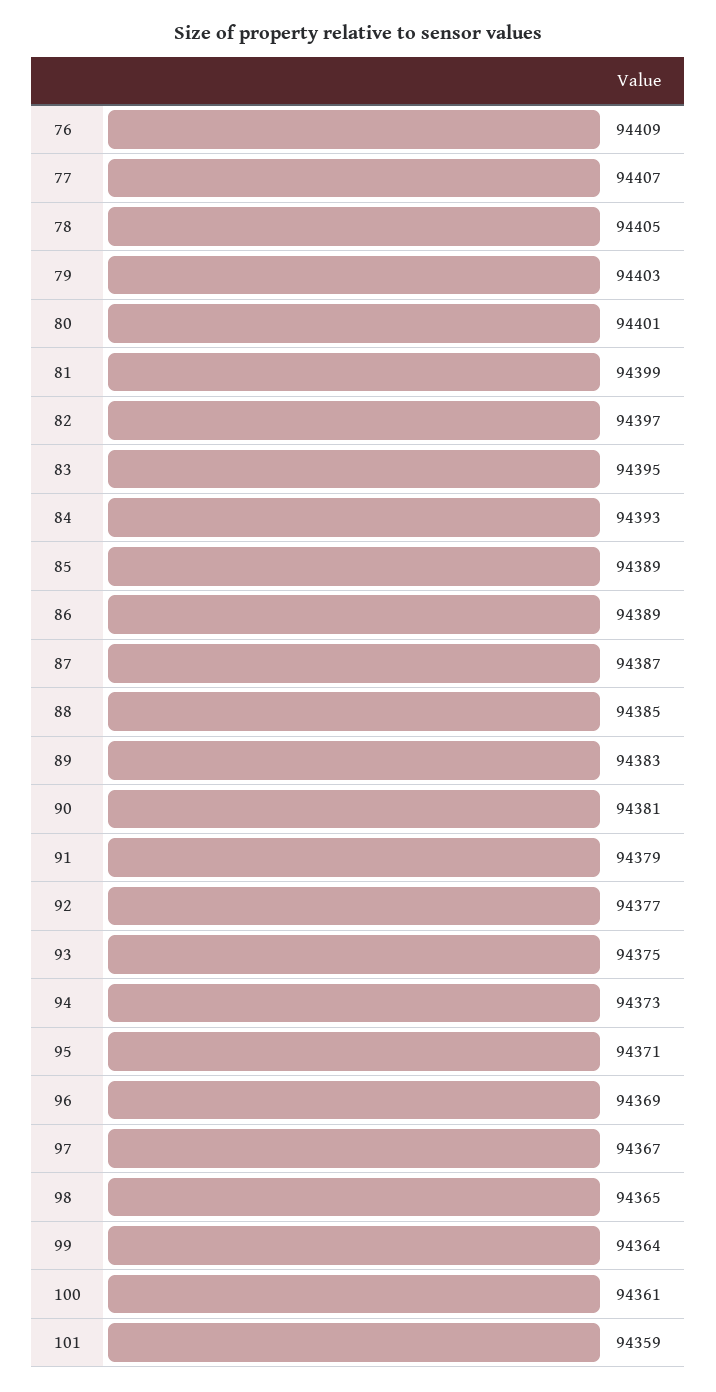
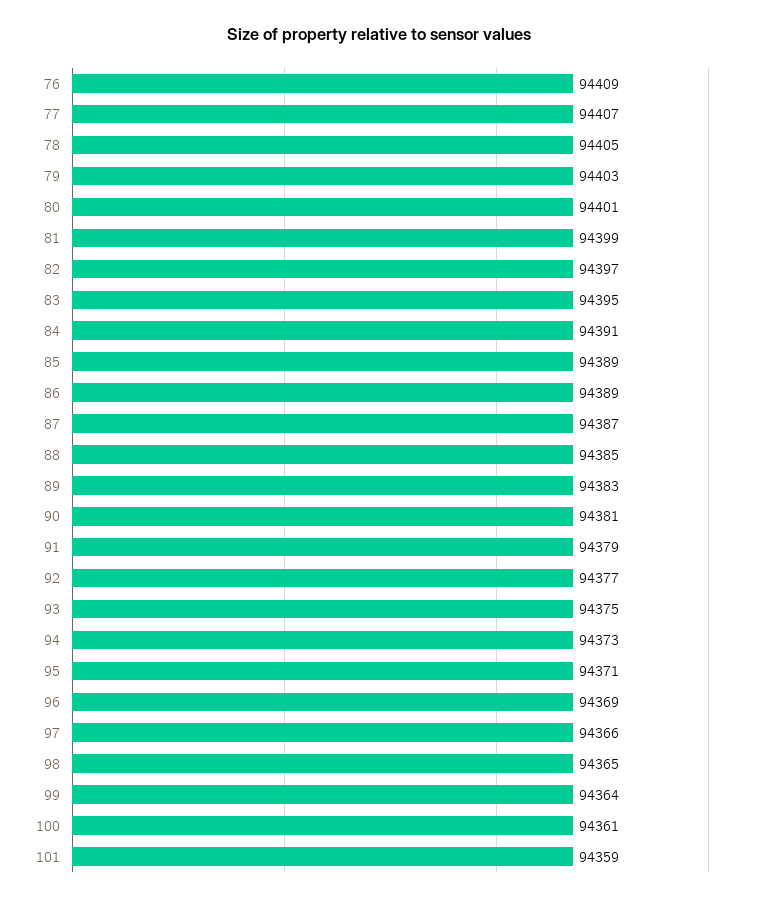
  {
    "76": 94409,
    "77": 94407,
    "78": 94405,
    "79": 94403,
    "80": 94401,
    "81": 94399,
    "82": 94397,
    "83": 94395,
-   "84": 94393,
+   "84": 94391,
    "85": 94389,
    "86": 94389,
    "87": 94387,
    "88": 94385,
    "89": 94383,
    "90": 94381,
    "91": 94379,
    "92": 94377,
    "93": 94375,
    "94": 94373,
    "95": 94371,
    "96": 94369,
-   "97": 94367,
+   "97": 94366,
    "98": 94365,
    "99": 94364,
    "100": 94361,
    "101": 94359
  }

